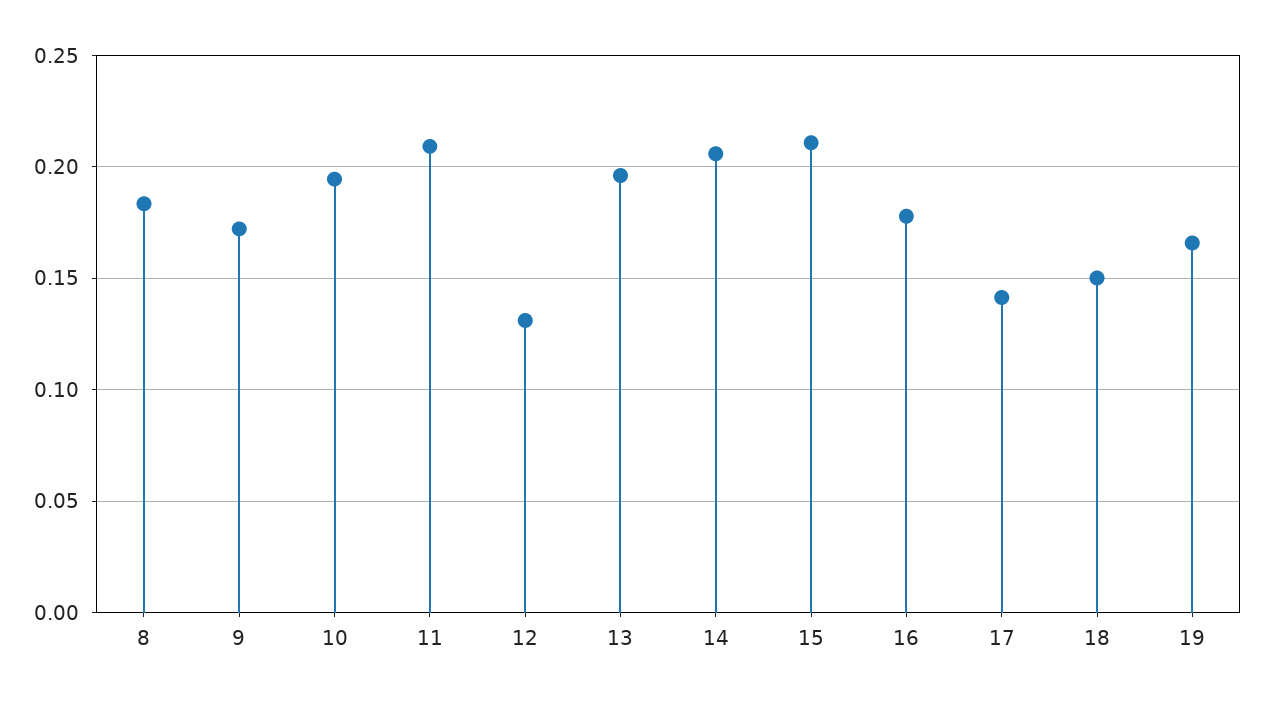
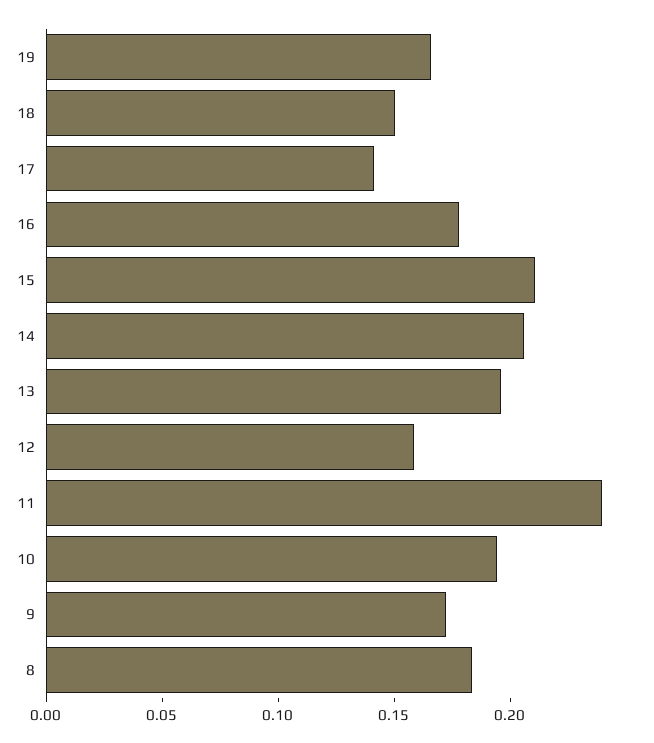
  {
    "8": 0.185,
    "9": 0.17,
    "10": 0.195,
-   "11": 0.21,
+   "11": 0.24,
-   "12": 0.13,
+   "12": 0.16,
    "13": 0.195,
    "14": 0.205,
    "15": 0.21,
    "16": 0.18,
    "17": 0.14,
    "18": 0.15,
    "19": 0.165
  }

